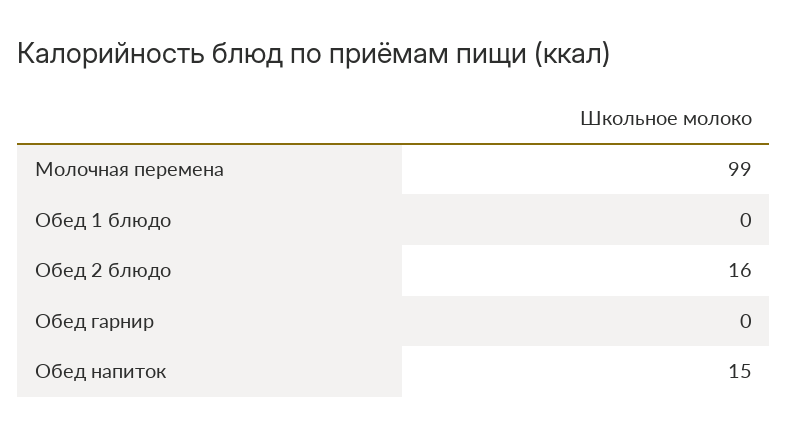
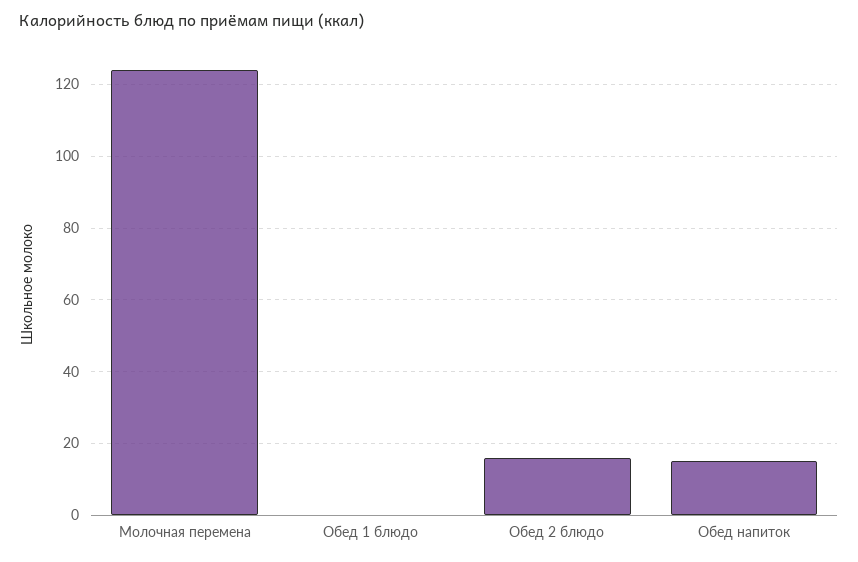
  {
-   "Молочная перемена": 99,
+   "Молочная перемена": 125,
    "Обед 1 блюдо": 0,
    "Обед 2 блюдо": 16,
-   "Обед гарнир": 0,
    "Обед напиток": 15
  }

